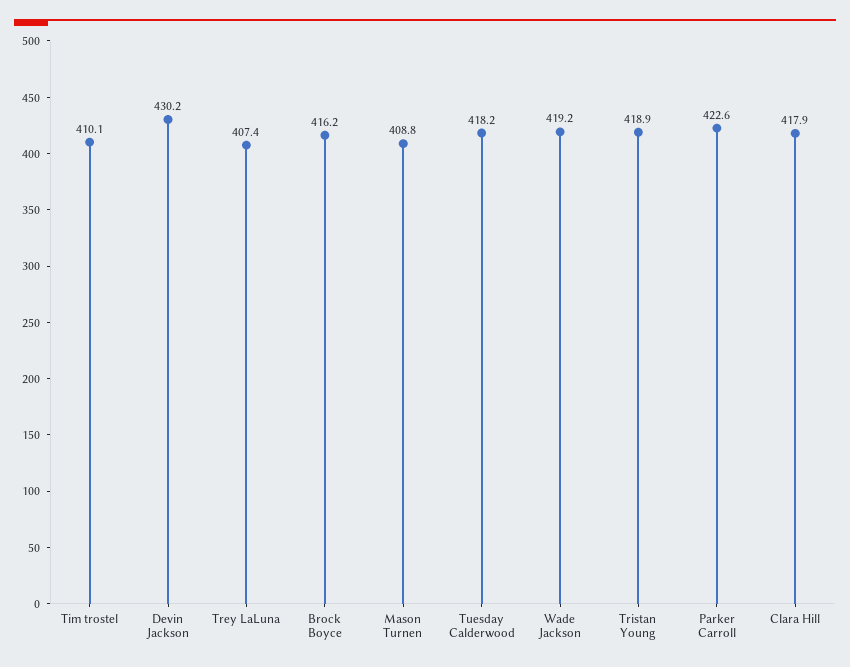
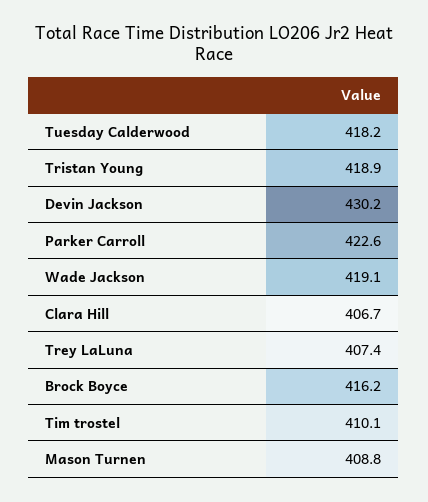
  {
    "Tim trostel": 410.1,
    "Devin Jackson": 430.2,
    "Trey LaLuna": 407.4,
    "Brock Boyce": 416.2,
    "Mason Turnen": 408.8,
    "Tuesday Calderwood": 418.2,
-   "Wade Jackson": 419.2,
+   "Wade Jackson": 419.1,
    "Tristan Young": 418.9,
    "Parker Carroll": 422.6,
-   "Clara Hill": 417.9
+   "Clara Hill": 406.7
  }

